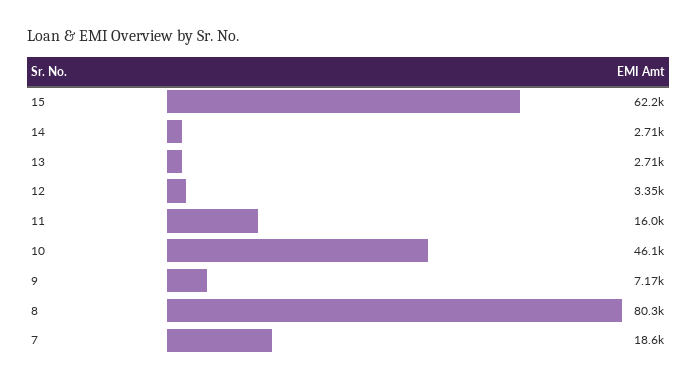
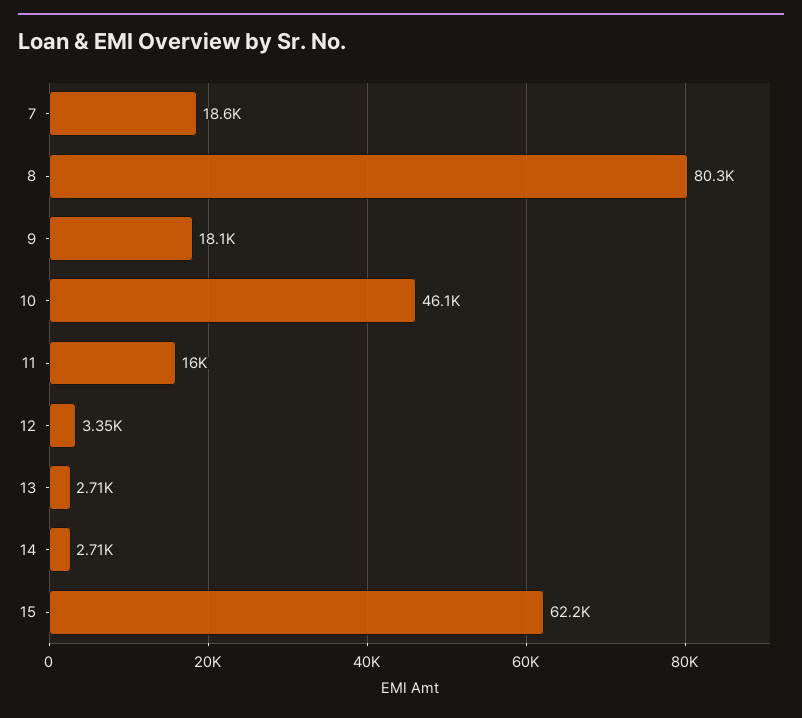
  {
    "15": 62200,
    "14": 2710,
    "13": 2710,
    "12": 3350,
    "11": 16000,
    "10": 46100,
-   "9": 7170,
+   "9": 18100,
    "8": 80300,
    "7": 18600
  }

